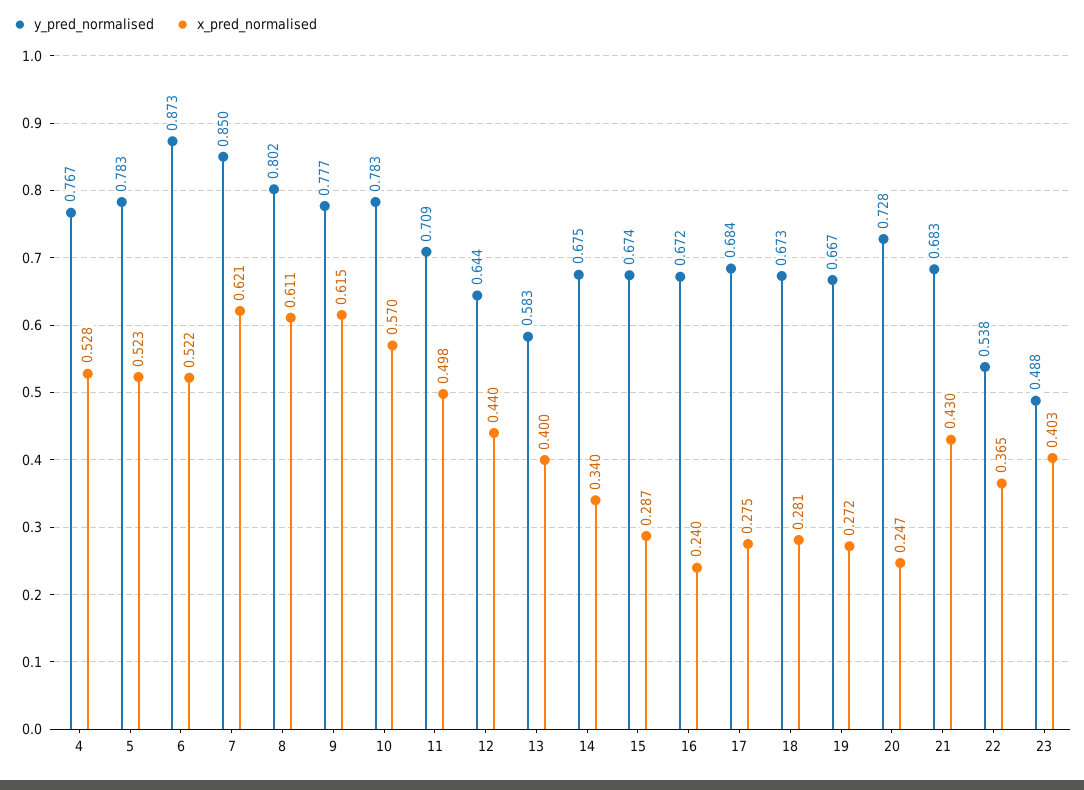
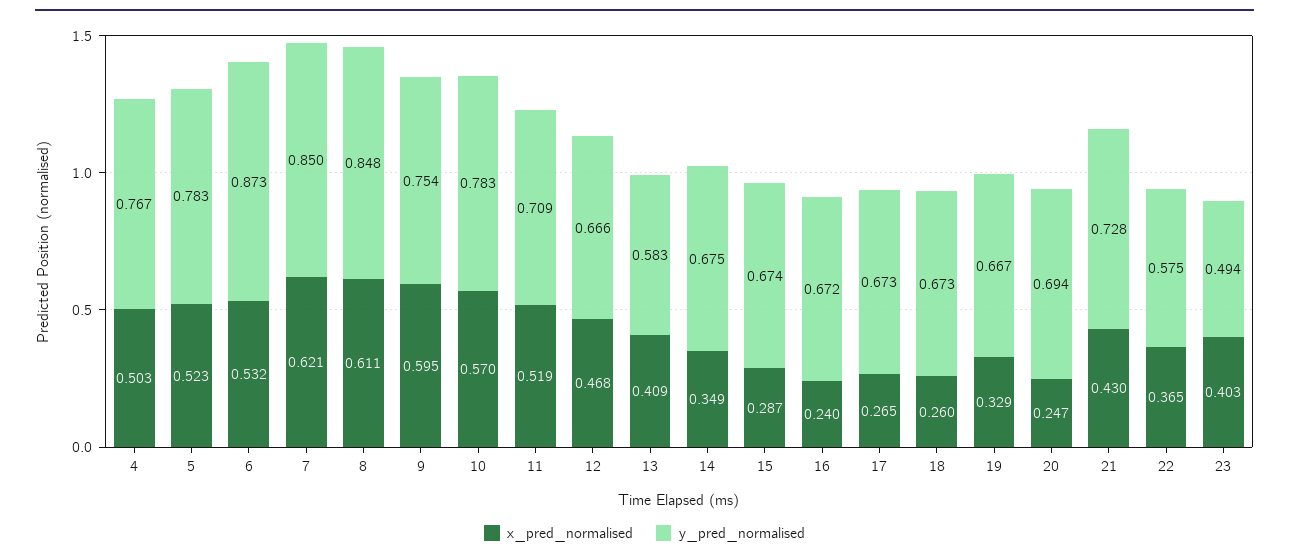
  {
    "y_pred_normalised": {
      "4": 0.767,
      "5": 0.783,
      "6": 0.873,
      "7": 0.85,
-     "8": 0.802,
+     "8": 0.848,
-     "9": 0.777,
+     "9": 0.754,
      "10": 0.783,
      "11": 0.709,
-     "12": 0.644,
+     "12": 0.666,
      "13": 0.583,
      "14": 0.675,
      "15": 0.674,
      "16": 0.672,
-     "17": 0.684,
+     "17": 0.673,
      "18": 0.673,
      "19": 0.667,
-     "20": 0.728,
+     "20": 0.694,
-     "21": 0.683,
+     "21": 0.728,
-     "22": 0.538,
+     "22": 0.575,
-     "23": 0.488
+     "23": 0.494
    },
    "x_pred_normalised": {
-     "4": 0.528,
+     "4": 0.503,
      "5": 0.523,
-     "6": 0.522,
+     "6": 0.532,
      "7": 0.621,
      "8": 0.611,
-     "9": 0.615,
+     "9": 0.595,
      "10": 0.57,
-     "11": 0.498,
+     "11": 0.519,
-     "12": 0.44,
+     "12": 0.468,
-     "13": 0.4,
+     "13": 0.409,
-     "14": 0.34,
+     "14": 0.349,
      "15": 0.287,
      "16": 0.24,
-     "17": 0.275,
+     "17": 0.265,
-     "18": 0.281,
+     "18": 0.26,
-     "19": 0.272,
+     "19": 0.329,
      "20": 0.247,
      "21": 0.43,
      "22": 0.365,
      "23": 0.403
    }
  }

